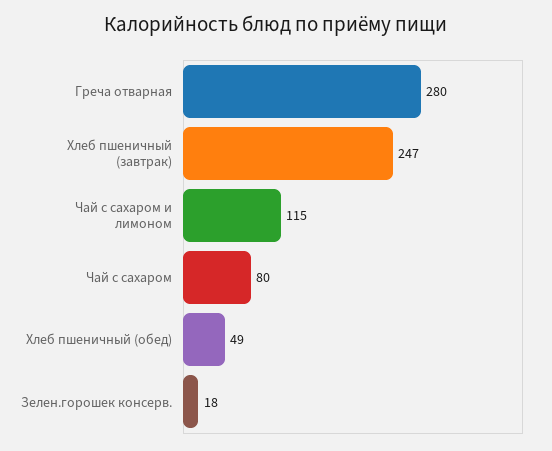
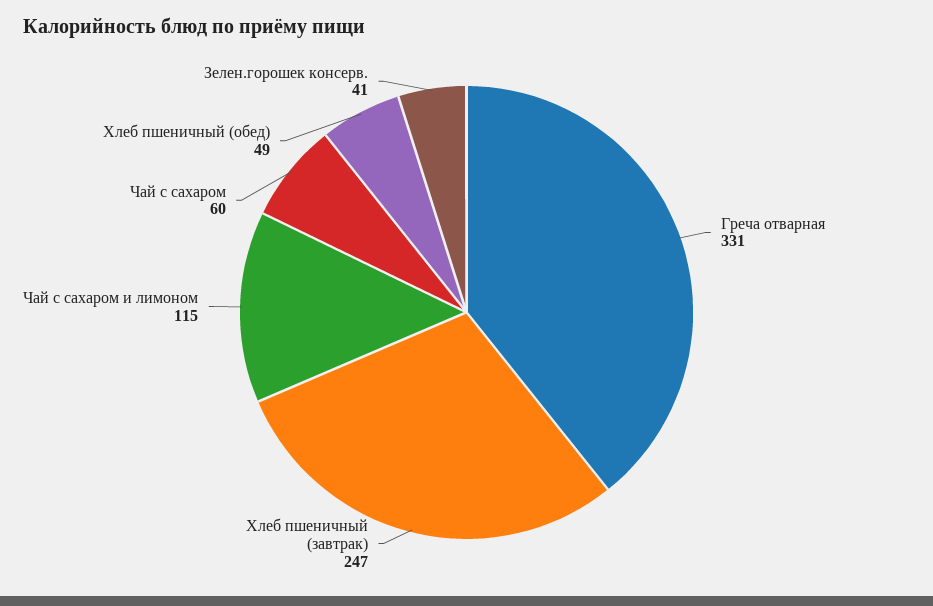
  {
-   "Греча отварная": 280,
+   "Греча отварная": 331,
    "Хлеб пшеничный (завтрак)": 247,
    "Чай с сахаром и лимоном": 115,
-   "Чай с сахаром": 80,
+   "Чай с сахаром": 60,
    "Хлеб пшеничный (обед)": 49,
-   "Зелен.горошек консерв.": 18
+   "Зелен.горошек консерв.": 41
  }

